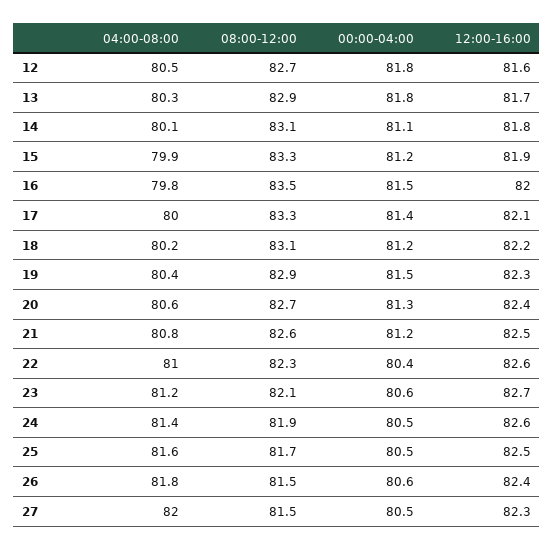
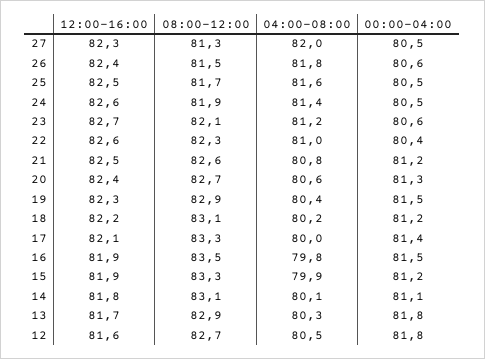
  {
    "04:00-08:00": {
      "12": 80.5,
      "13": 80.3,
      "14": 80.1,
      "15": 79.9,
      "16": 79.8,
      "17": 80,
      "18": 80.2,
      "19": 80.4,
      "20": 80.6,
      "21": 80.8,
      "22": 81,
      "23": 81.2,
      "24": 81.4,
      "25": 81.6,
      "26": 81.8,
      "27": 82
    },
    "08:00-12:00": {
      "12": 82.7,
      "13": 82.9,
      "14": 83.1,
      "15": 83.3,
      "16": 83.5,
      "17": 83.3,
      "18": 83.1,
      "19": 82.9,
      "20": 82.7,
      "21": 82.6,
      "22": 82.3,
      "23": 82.1,
      "24": 81.9,
      "25": 81.7,
      "26": 81.5,
-     "27": 81.5
+     "27": 81.3
    },
    "00:00-04:00": {
      "12": 81.8,
      "13": 81.8,
      "14": 81.1,
      "15": 81.2,
      "16": 81.5,
      "17": 81.4,
      "18": 81.2,
      "19": 81.5,
      "20": 81.3,
      "21": 81.2,
      "22": 80.4,
      "23": 80.6,
      "24": 80.5,
      "25": 80.5,
      "26": 80.6,
      "27": 80.5
    },
    "12:00-16:00": {
      "12": 81.6,
      "13": 81.7,
      "14": 81.8,
      "15": 81.9,
-     "16": 82,
+     "16": 81.9,
      "17": 82.1,
      "18": 82.2,
      "19": 82.3,
      "20": 82.4,
      "21": 82.5,
      "22": 82.6,
      "23": 82.7,
      "24": 82.6,
      "25": 82.5,
      "26": 82.4,
      "27": 82.3
    }
  }

